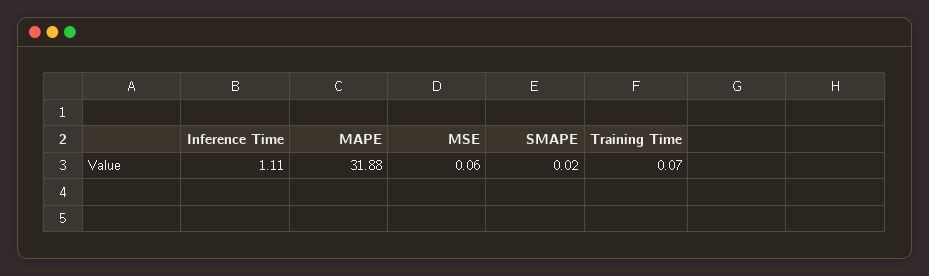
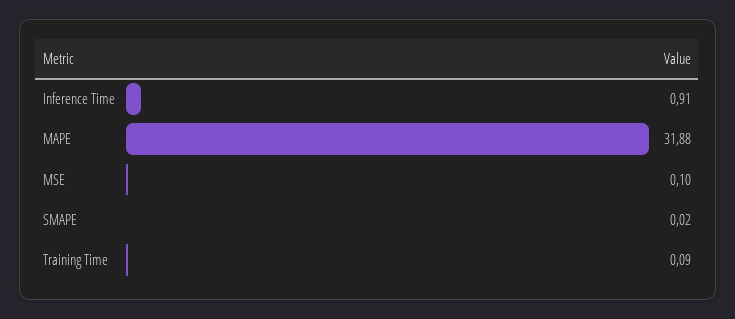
  {
-   "Inference Time": 1.11,
+   "Inference Time": 0.91,
    "MAPE": 31.88,
-   "MSE": 0.06,
+   "MSE": 0.1,
    "SMAPE": 0.02,
-   "Training Time": 0.07
+   "Training Time": 0.09
  }

